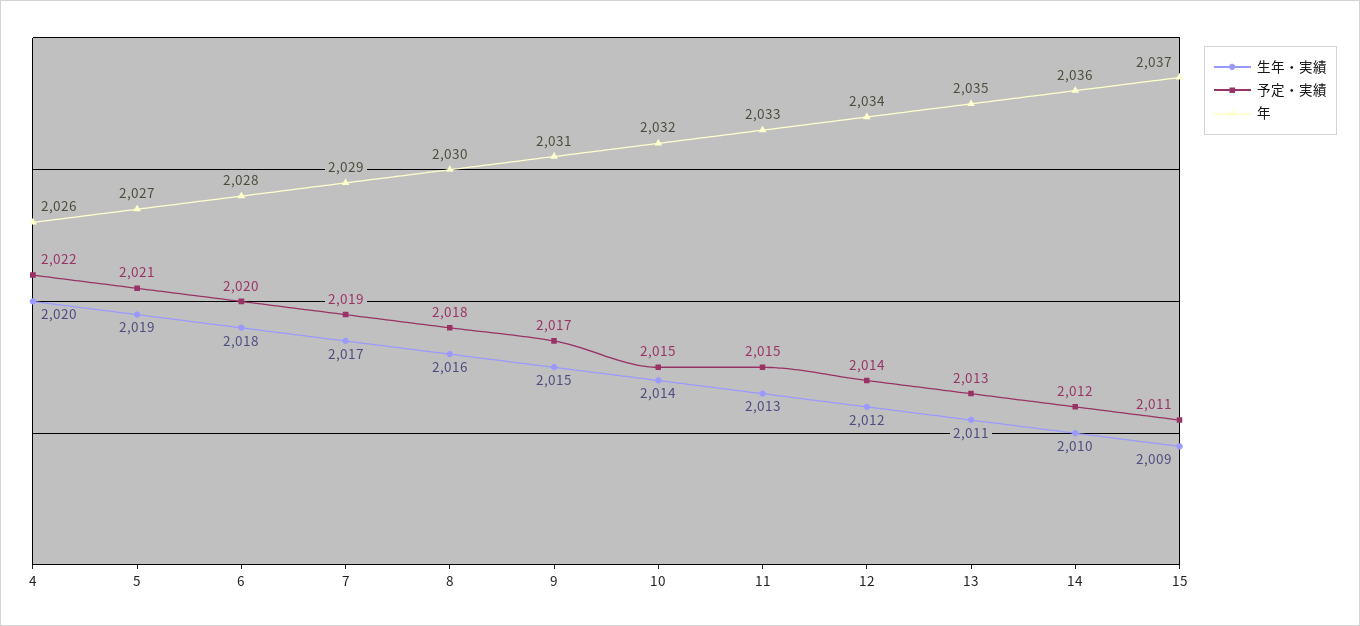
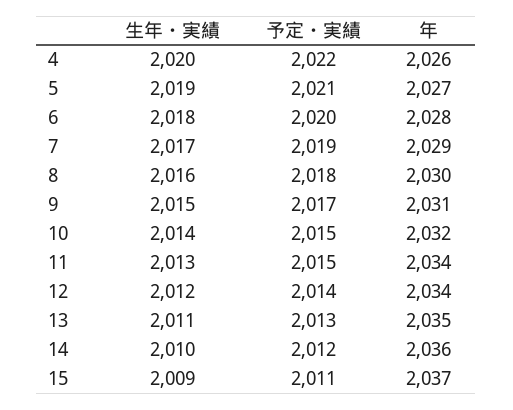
  {
    "生年・実績": {
      "4": 2020,
      "5": 2019,
      "6": 2018,
      "7": 2017,
      "8": 2016,
      "9": 2015,
      "10": 2014,
      "11": 2013,
      "12": 2012,
      "13": 2011,
      "14": 2010,
      "15": 2009
    },
    "予定・実績": {
      "4": 2022,
      "5": 2021,
      "6": 2020,
      "7": 2019,
      "8": 2018,
      "9": 2017,
      "10": 2015,
      "11": 2015,
      "12": 2014,
      "13": 2013,
      "14": 2012,
      "15": 2011
    },
    "年": {
      "4": 2026,
      "5": 2027,
      "6": 2028,
      "7": 2029,
      "8": 2030,
      "9": 2031,
      "10": 2032,
-     "11": 2033,
+     "11": 2034,
      "12": 2034,
      "13": 2035,
      "14": 2036,
      "15": 2037
    }
  }

